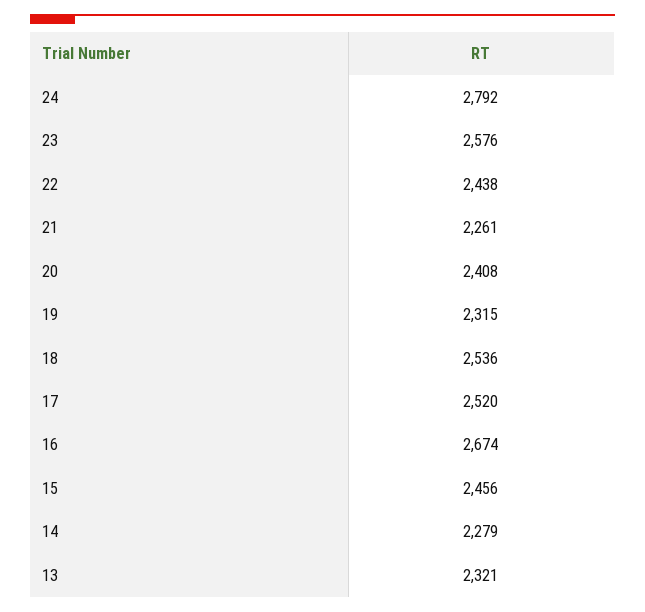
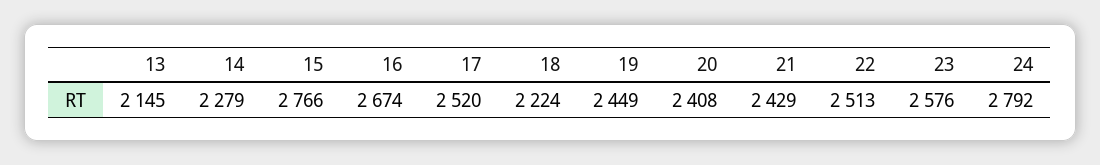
  {
    "24": 2792,
    "23": 2576,
-   "22": 2438,
+   "22": 2513,
-   "21": 2261,
+   "21": 2429,
    "20": 2408,
-   "19": 2315,
+   "19": 2449,
-   "18": 2536,
+   "18": 2224,
    "17": 2520,
    "16": 2674,
-   "15": 2456,
+   "15": 2766,
    "14": 2279,
-   "13": 2321
+   "13": 2145
  }

